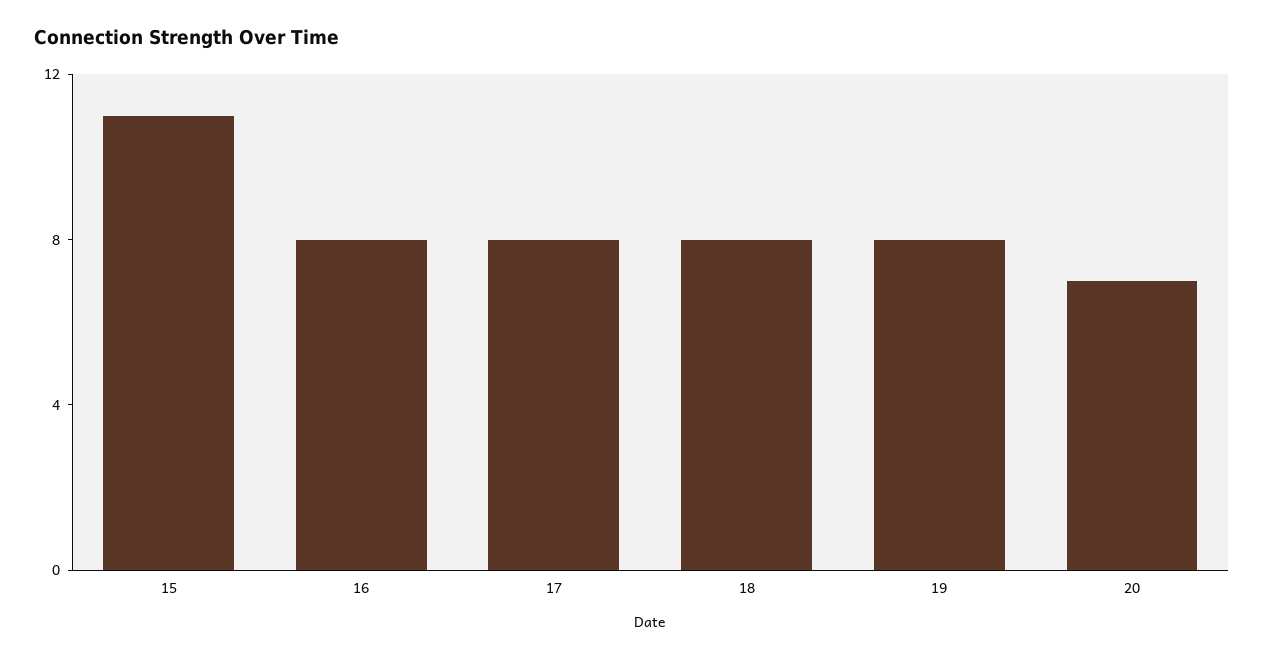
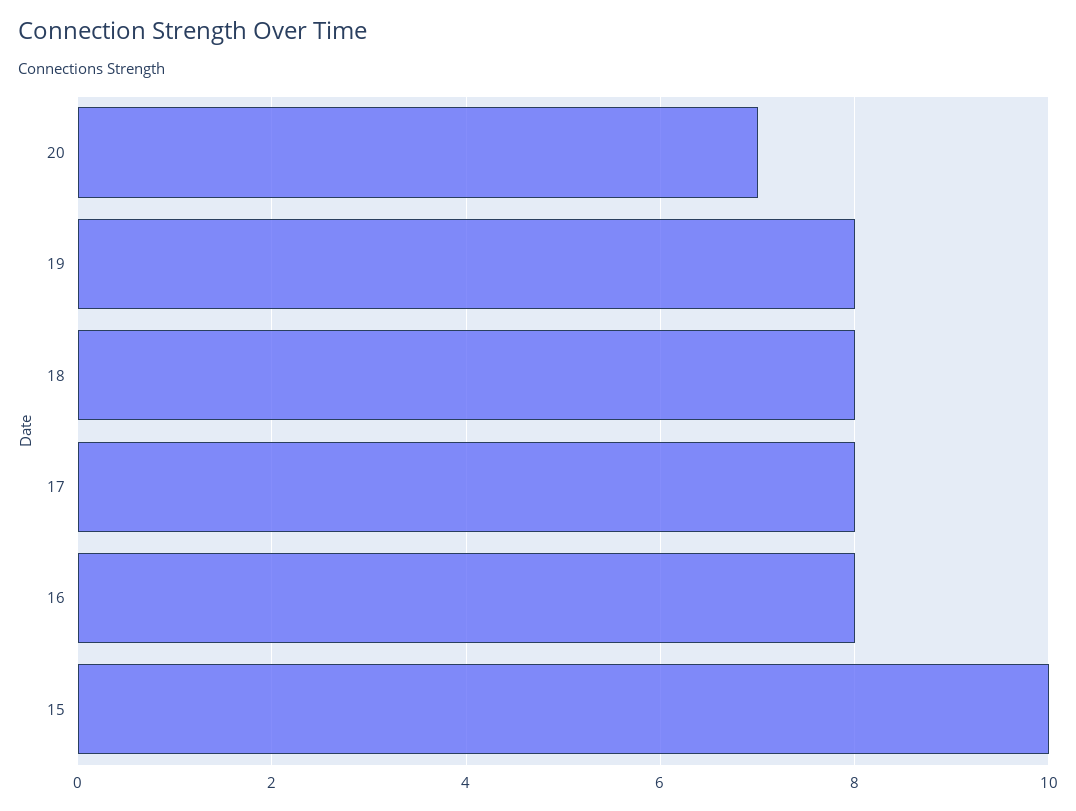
  {
-   "15": 11,
+   "15": 10,
    "16": 8,
    "17": 8,
    "18": 8,
    "19": 8,
    "20": 7
  }

